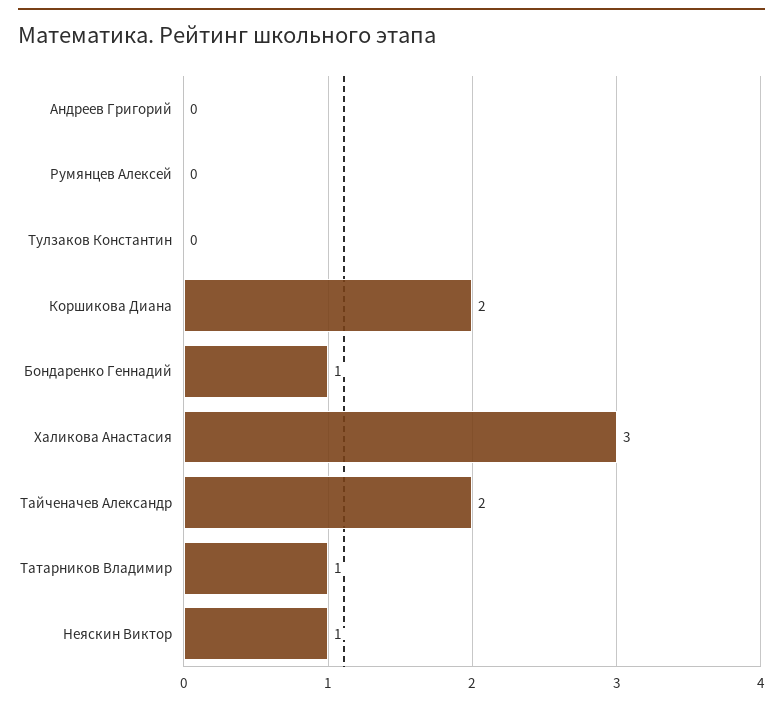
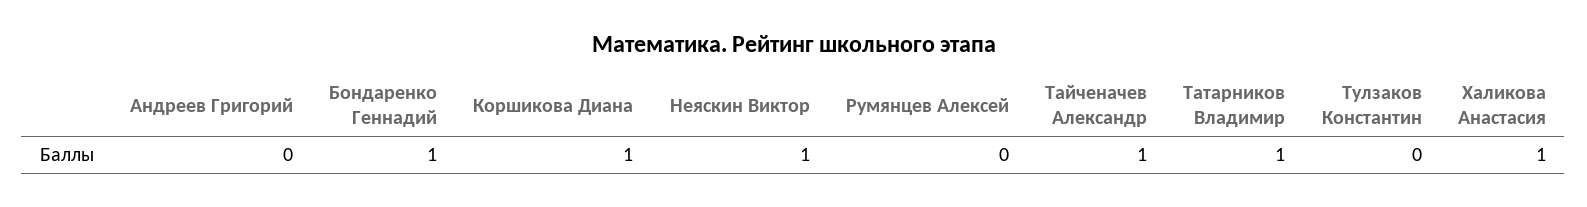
  {
    "Андреев Григорий": 0,
    "Румянцев Алексей": 0,
    "Тулзаков Константин": 0,
-   "Коршикова Диана": 2,
+   "Коршикова Диана": 1,
    "Бондаренко Геннадий": 1,
-   "Халикова Анастасия": 3,
+   "Халикова Анастасия": 1,
-   "Тайченачев Александр": 2,
+   "Тайченачев Александр": 1,
    "Татарников Владимир": 1,
    "Неяскин Виктор": 1
  }

